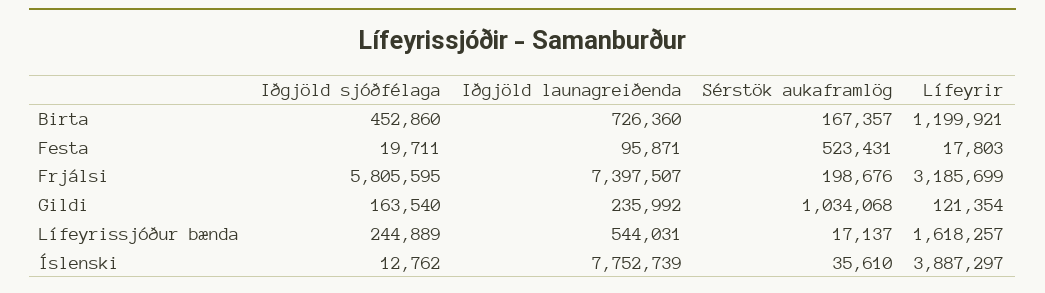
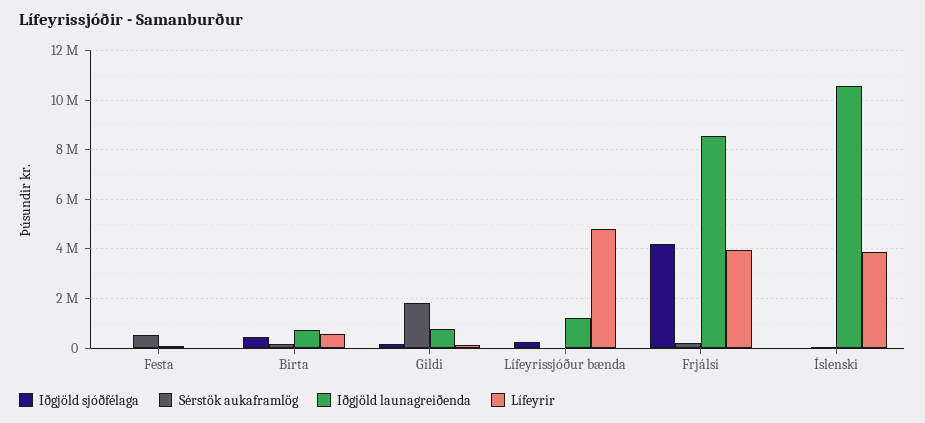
  {
    "Iðgjöld sjóðfélaga": {
      "Birta": 452860,
      "Festa": 19711,
-     "Frjálsi": 5805595,
+     "Frjálsi": 4250000,
      "Gildi": 163540,
      "Lífeyrissjóður bænda": 244889,
      "Íslenski": 12762
    },
    "Iðgjöld launagreiðenda": {
      "Birta": 726360,
      "Festa": 95871,
-     "Frjálsi": 7397507,
+     "Frjálsi": 8500000,
-     "Gildi": 235992,
+     "Gildi": 750000,
-     "Lífeyrissjóður bænda": 544031,
+     "Lífeyrissjóður bænda": 1250000,
-     "Íslenski": 7752739
+     "Íslenski": 10500000
    },
    "Sérstök aukaframlög": {
      "Birta": 167357,
      "Festa": 523431,
      "Frjálsi": 198676,
-     "Gildi": 1034068,
+     "Gildi": 1750000,
      "Lífeyrissjóður bænda": 17137,
      "Íslenski": 35610
    },
    "Lífeyrir": {
-     "Birta": 1199921,
+     "Birta": 500000,
      "Festa": 17803,
-     "Frjálsi": 3185699,
+     "Frjálsi": 4000000,
      "Gildi": 121354,
-     "Lífeyrissjóður bænda": 1618257,
+     "Lífeyrissjóður bænda": 4750000,
      "Íslenski": 3887297
    }
  }

